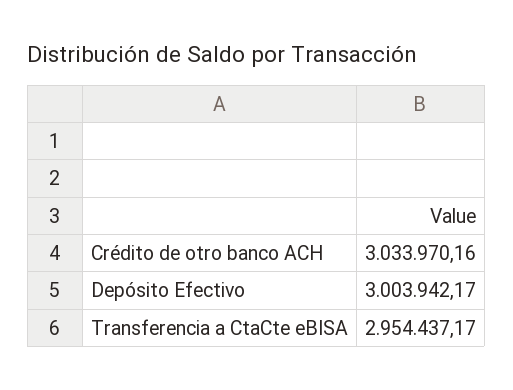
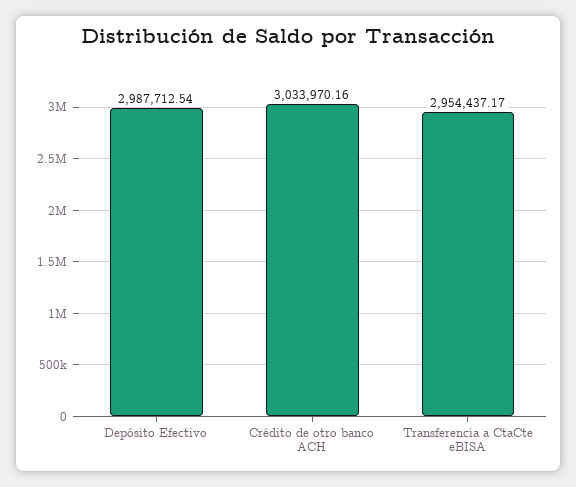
  {
    "Crédito de otro banco ACH": 3033970.16,
-   "Depósito Efectivo": 3003942.17,
+   "Depósito Efectivo": 2987712.54,
    "Transferencia a CtaCte eBISA": 2954437.17
  }

